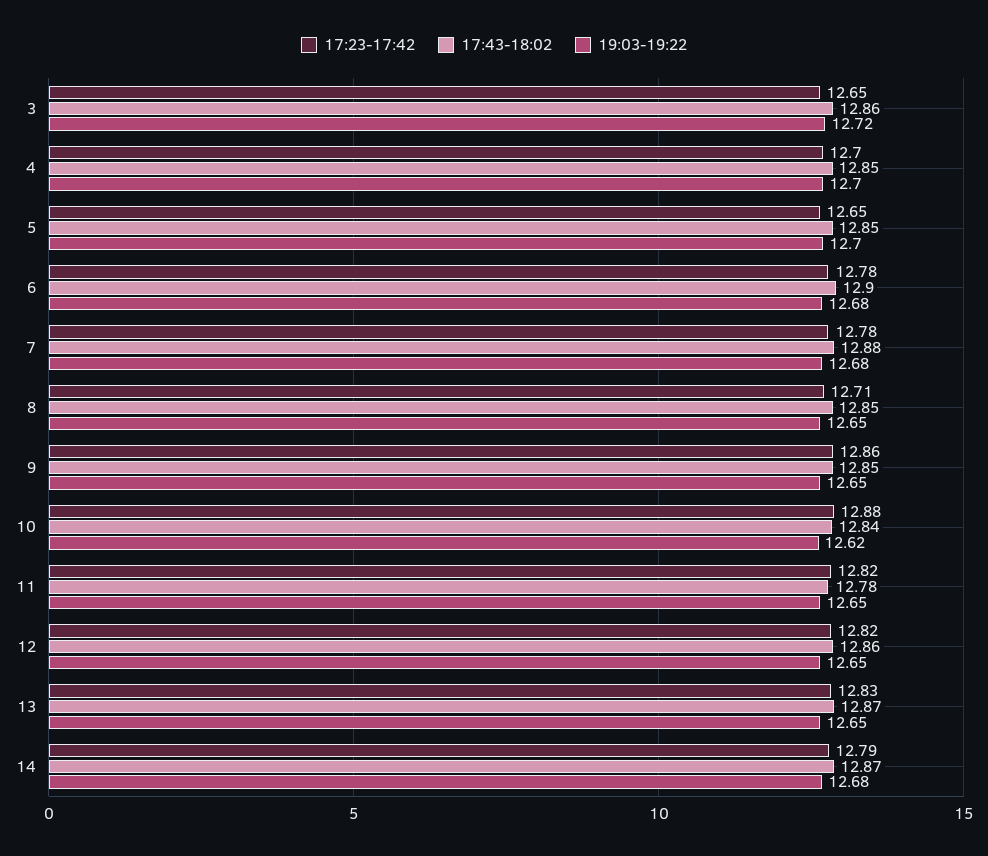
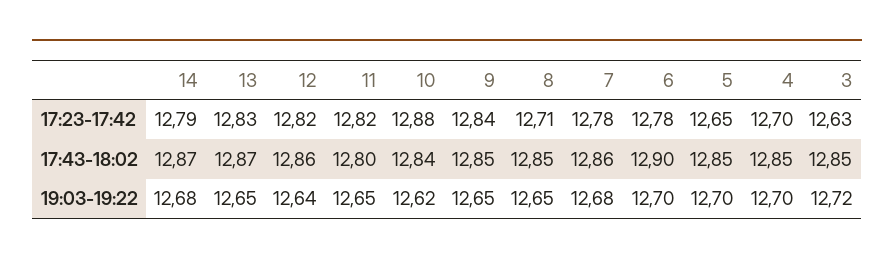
  {
    "17:23-17:42": {
-     "3": 12.65,
+     "3": 12.63,
      "4": 12.7,
      "5": 12.65,
      "6": 12.78,
      "7": 12.78,
      "8": 12.71,
-     "9": 12.86,
+     "9": 12.84,
      "10": 12.88,
      "11": 12.82,
      "12": 12.82,
      "13": 12.83,
      "14": 12.79
    },
    "17:43-18:02": {
-     "3": 12.86,
+     "3": 12.85,
      "4": 12.85,
      "5": 12.85,
      "6": 12.9,
-     "7": 12.88,
+     "7": 12.86,
      "8": 12.85,
      "9": 12.85,
      "10": 12.84,
-     "11": 12.78,
+     "11": 12.8,
      "12": 12.86,
      "13": 12.87,
      "14": 12.87
    },
    "19:03-19:22": {
      "3": 12.72,
      "4": 12.7,
      "5": 12.7,
-     "6": 12.68,
+     "6": 12.7,
      "7": 12.68,
      "8": 12.65,
      "9": 12.65,
      "10": 12.62,
      "11": 12.65,
-     "12": 12.65,
+     "12": 12.64,
      "13": 12.65,
      "14": 12.68
    }
  }

